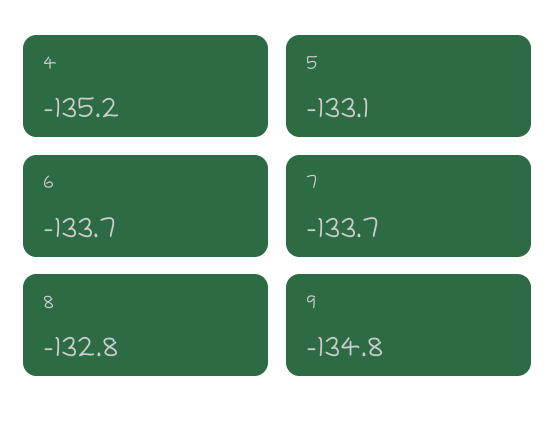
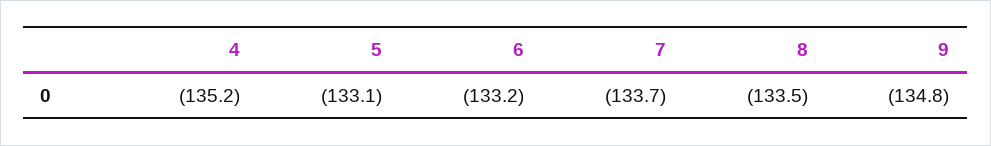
  {
    "4": -135.2,
    "5": -133.1,
-   "6": -133.7,
+   "6": -133.2,
    "7": -133.7,
-   "8": -132.8,
+   "8": -133.5,
    "9": -134.8
  }

